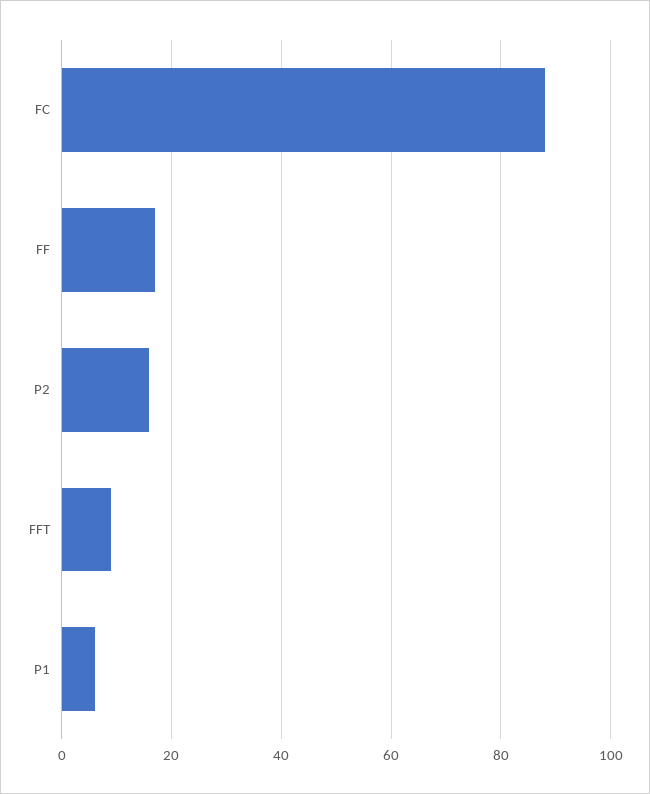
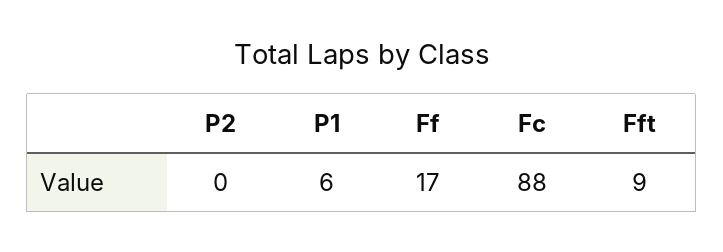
  {
    "FC": 88,
    "FF": 17,
-   "P2": 15,
+   "P2": 0,
    "FFT": 9,
    "P1": 6
  }

